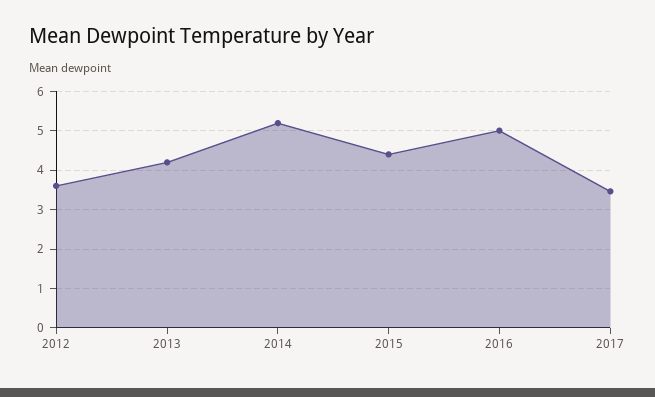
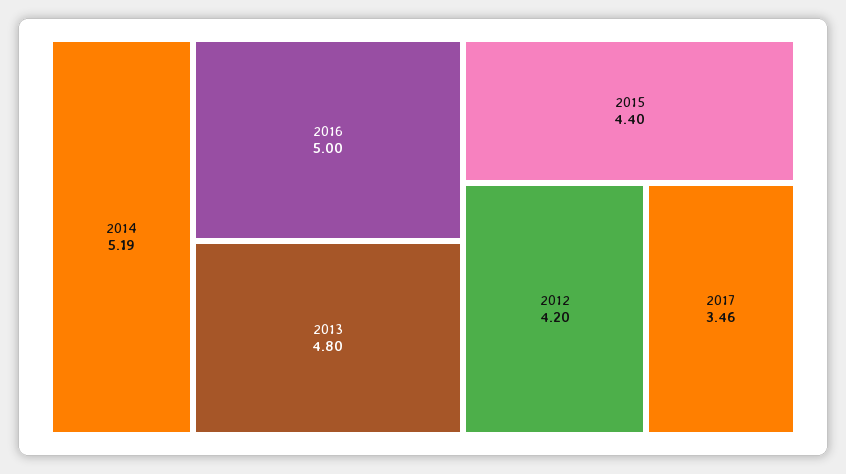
  {
-   "2012": 3.6,
+   "2012": 4.2,
-   "2013": 4.2,
+   "2013": 4.8,
    "2014": 5.19,
    "2015": 4.4,
    "2016": 5,
    "2017": 3.46
  }

